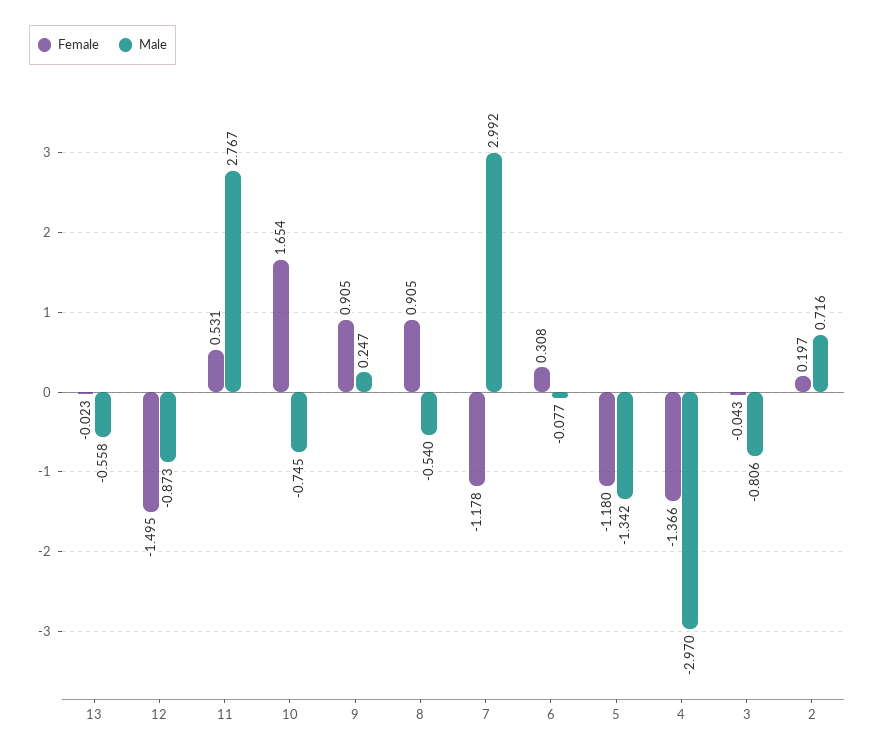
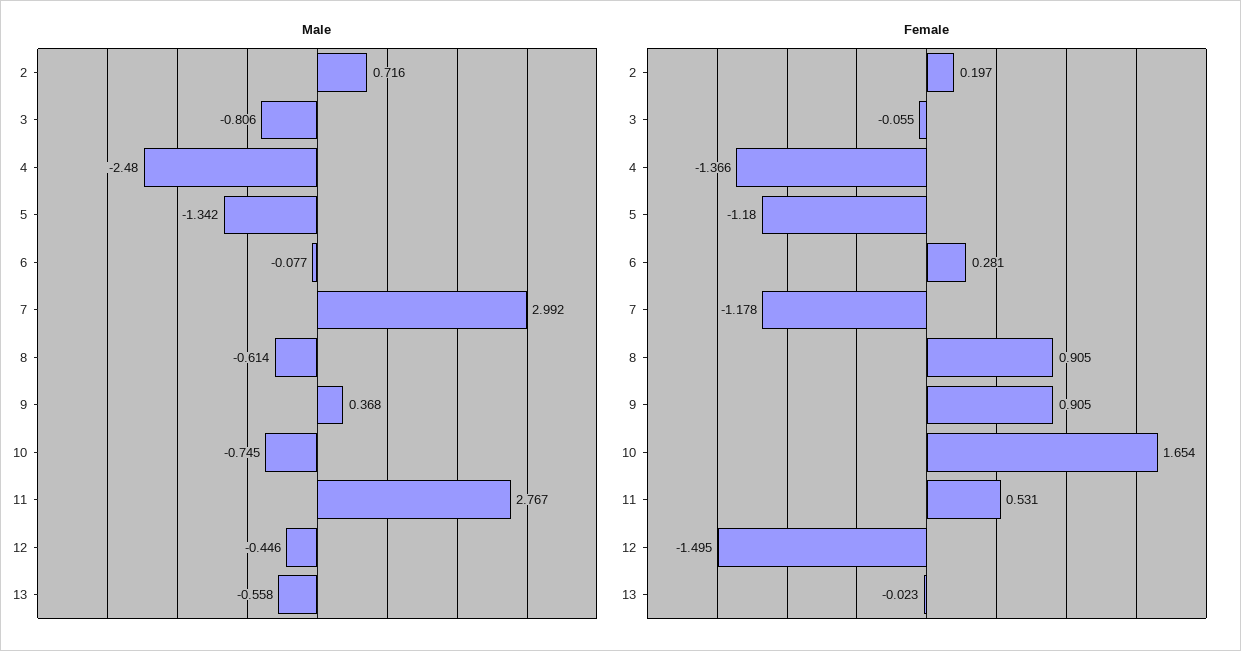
  {
    "Female": {
      "13": -0.023,
      "12": -1.495,
      "11": 0.531,
      "10": 1.654,
      "9": 0.905,
      "8": 0.905,
      "7": -1.178,
-     "6": 0.308,
+     "6": 0.281,
      "5": -1.18,
      "4": -1.366,
-     "3": -0.043,
+     "3": -0.055,
      "2": 0.197
    },
    "Male": {
      "13": -0.558,
-     "12": -0.873,
+     "12": -0.446,
      "11": 2.767,
      "10": -0.745,
-     "9": 0.247,
+     "9": 0.368,
-     "8": -0.54,
+     "8": -0.614,
      "7": 2.992,
      "6": -0.077,
      "5": -1.342,
-     "4": -2.97,
+     "4": -2.48,
      "3": -0.806,
      "2": 0.716
    }
  }

